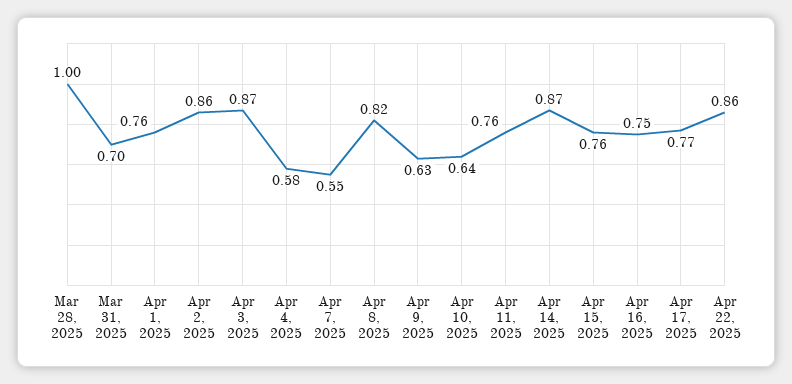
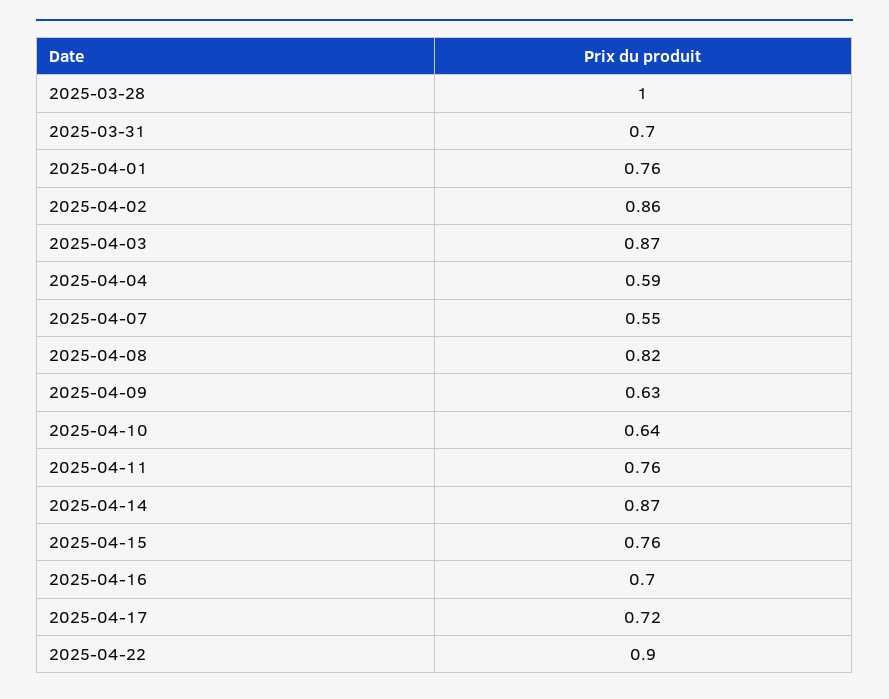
  {
    "Mar 28, 2025": 1,
    "Mar 31, 2025": 0.7,
    "Apr 1, 2025": 0.76,
    "Apr 2, 2025": 0.86,
    "Apr 3, 2025": 0.87,
-   "Apr 4, 2025": 0.58,
+   "Apr 4, 2025": 0.59,
    "Apr 7, 2025": 0.55,
    "Apr 8, 2025": 0.82,
    "Apr 9, 2025": 0.63,
    "Apr 10, 2025": 0.64,
    "Apr 11, 2025": 0.76,
    "Apr 14, 2025": 0.87,
    "Apr 15, 2025": 0.76,
-   "Apr 16, 2025": 0.75,
+   "Apr 16, 2025": 0.7,
-   "Apr 17, 2025": 0.77,
+   "Apr 17, 2025": 0.72,
-   "Apr 22, 2025": 0.86
+   "Apr 22, 2025": 0.9
  }

